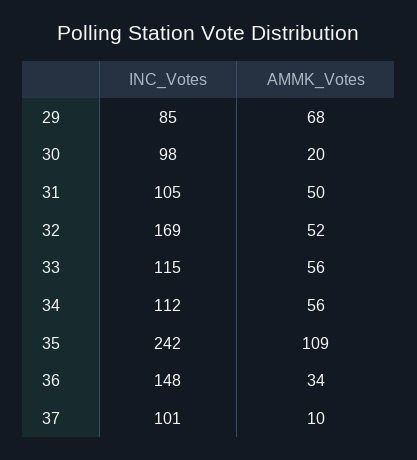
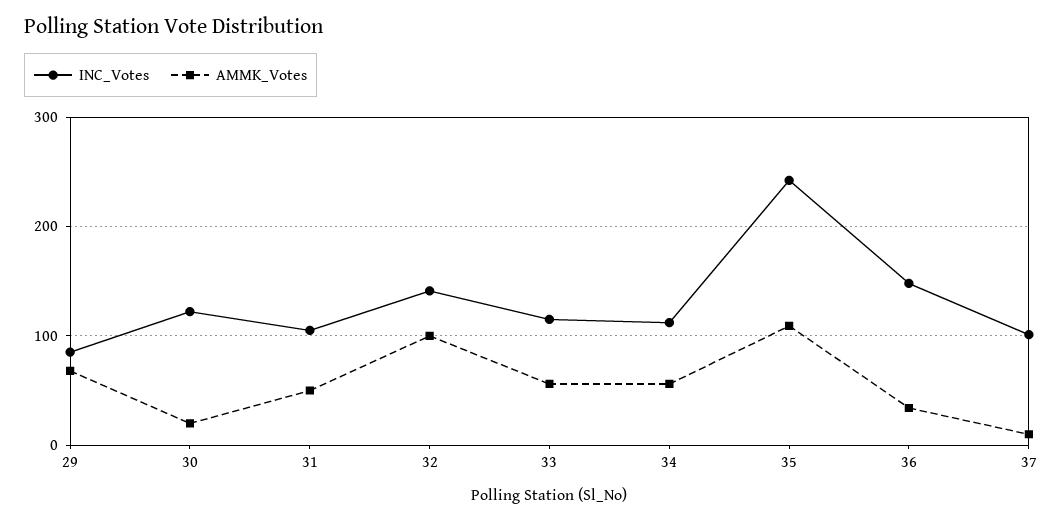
  {
    "INC_Votes": {
      "29": 85,
-     "30": 98,
+     "30": 120,
      "31": 105,
-     "32": 169,
+     "32": 140,
      "33": 115,
      "34": 112,
      "35": 242,
      "36": 148,
      "37": 101
    },
    "AMMK_Votes": {
      "29": 68,
      "30": 20,
      "31": 50,
-     "32": 52,
+     "32": 100,
      "33": 56,
      "34": 56,
      "35": 109,
      "36": 34,
      "37": 10
    }
  }

